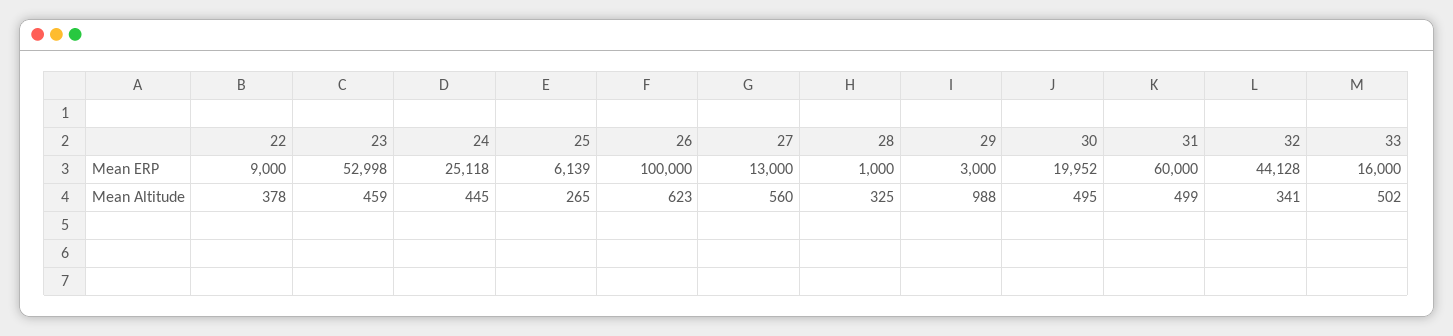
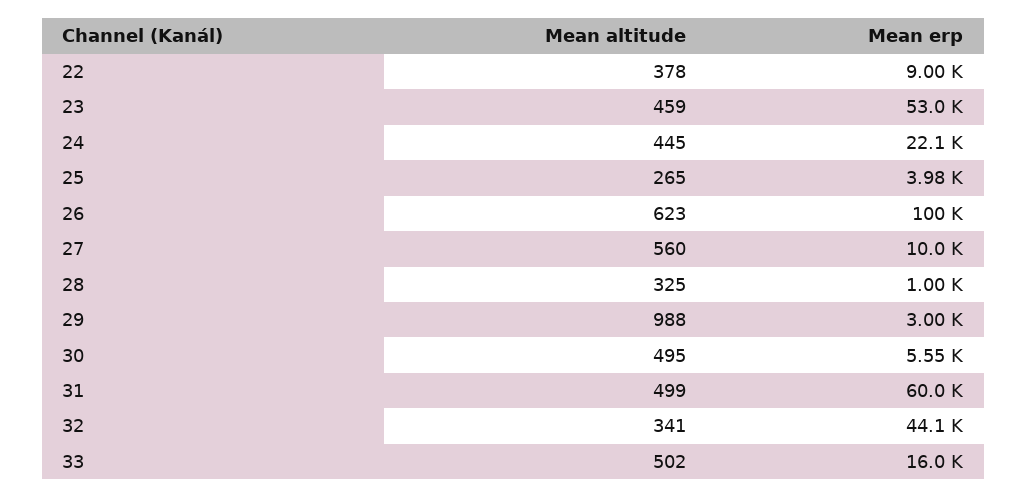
  {
    "22": {
      "Mean ERP": 9000,
      "Mean Altitude": 378
    },
    "23": {
      "Mean ERP": 52998,
      "Mean Altitude": 459
    },
    "24": {
-     "Mean ERP": 25118,
+     "Mean ERP": 22100,
      "Mean Altitude": 445
    },
    "25": {
-     "Mean ERP": 6139,
+     "Mean ERP": 3980,
      "Mean Altitude": 265
    },
    "26": {
      "Mean ERP": 100000,
      "Mean Altitude": 623
    },
    "27": {
-     "Mean ERP": 13000,
+     "Mean ERP": 10000,
      "Mean Altitude": 560
    },
    "28": {
      "Mean ERP": 1000,
      "Mean Altitude": 325
    },
    "29": {
      "Mean ERP": 3000,
      "Mean Altitude": 988
    },
    "30": {
-     "Mean ERP": 19952,
+     "Mean ERP": 5550,
      "Mean Altitude": 495
    },
    "31": {
      "Mean ERP": 60000,
      "Mean Altitude": 499
    },
    "32": {
      "Mean ERP": 44128,
      "Mean Altitude": 341
    },
    "33": {
      "Mean ERP": 16000,
      "Mean Altitude": 502
    }
  }

